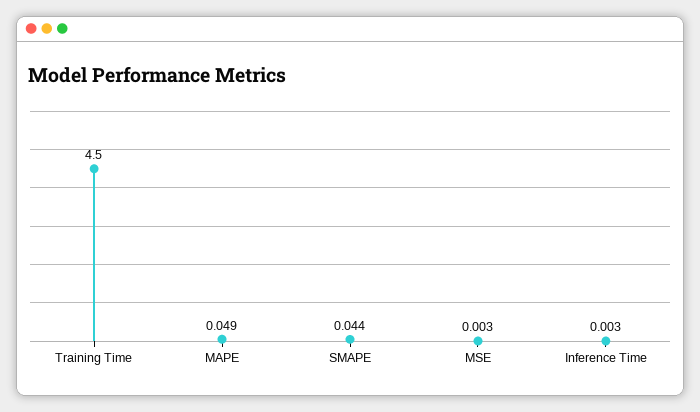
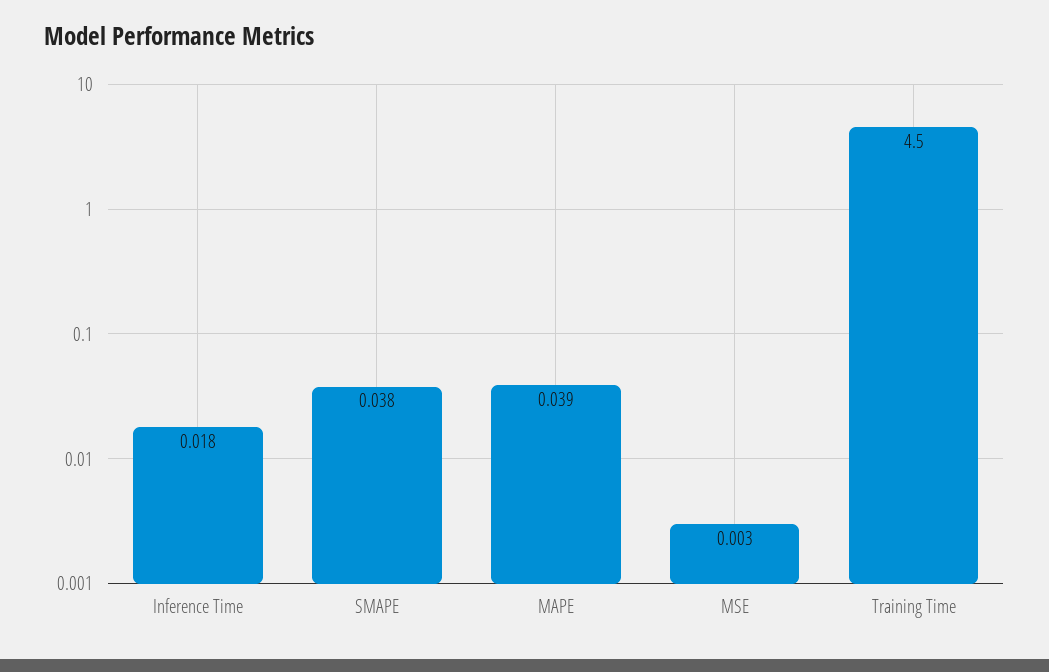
  {
    "Training Time": 4.5,
-   "MAPE": 0.049,
+   "MAPE": 0.039,
-   "SMAPE": 0.044,
+   "SMAPE": 0.038,
    "MSE": 0.003,
-   "Inference Time": 0.003
+   "Inference Time": 0.018
  }

